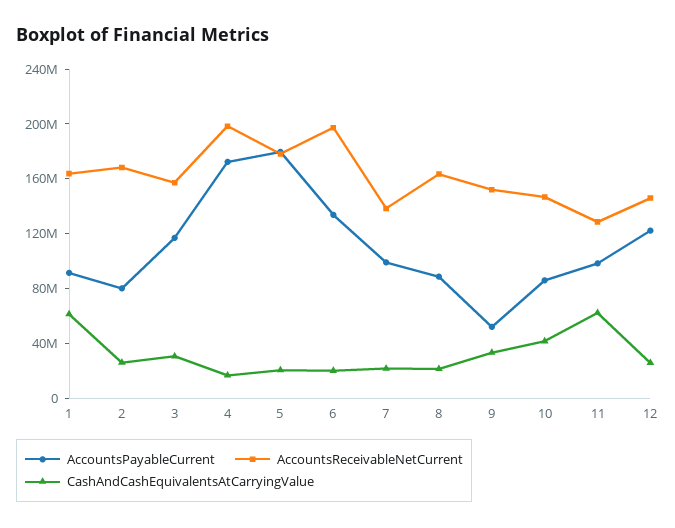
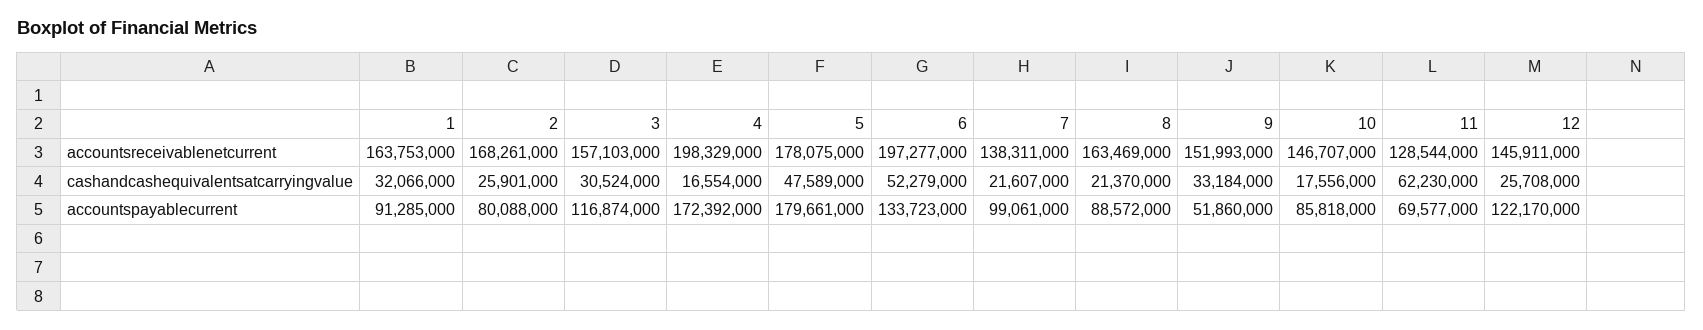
  {
    "AccountsPayableCurrent": {
      "1": 91285000,
      "2": 80088000,
      "3": 116874000,
      "4": 172392000,
      "5": 179661000,
      "6": 133723000,
      "7": 99061000,
      "8": 88572000,
      "9": 51860000,
      "10": 85818000,
-     "11": 100000000,
+     "11": 69577000,
      "12": 122170000
    },
    "AccountsReceivableNetCurrent": {
      "1": 163753000,
      "2": 168261000,
      "3": 157103000,
      "4": 198329000,
      "5": 178075000,
      "6": 197277000,
      "7": 138311000,
      "8": 163469000,
      "9": 151993000,
      "10": 146707000,
      "11": 128544000,
      "12": 145911000
    },
    "CashAndCashEquivalentsAtCarryingValue": {
-     "1": 60000000,
+     "1": 32066000,
      "2": 25901000,
      "3": 30524000,
      "4": 16554000,
-     "5": 20000000,
+     "5": 47589000,
-     "6": 20000000,
+     "6": 52279000,
      "7": 21607000,
      "8": 21370000,
      "9": 33184000,
-     "10": 40000000,
+     "10": 17556000,
      "11": 62230000,
      "12": 25708000
    }
  }

